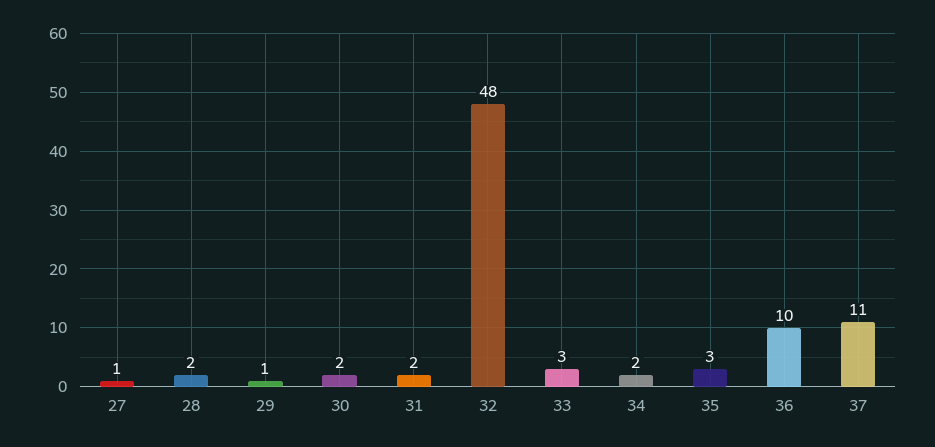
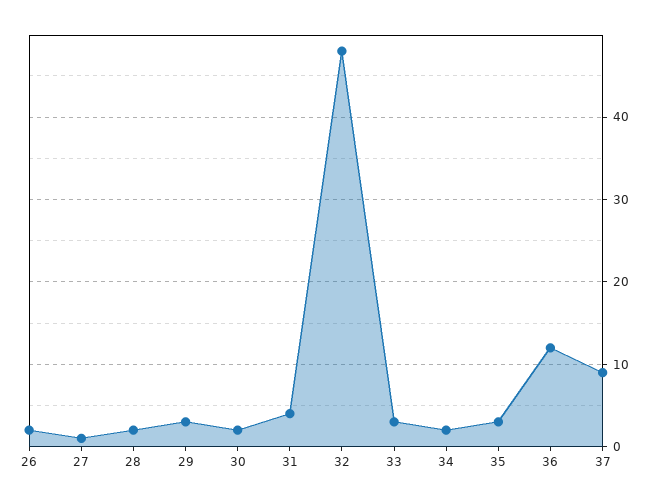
  {
    "27": 1,
    "28": 2,
-   "29": 1,
+   "29": 3,
    "30": 2,
-   "31": 2,
+   "31": 4,
    "32": 48,
    "33": 3,
    "34": 2,
    "35": 3,
-   "36": 10,
+   "36": 12,
-   "37": 11
+   "37": 9,
+   "26": 2
  }

